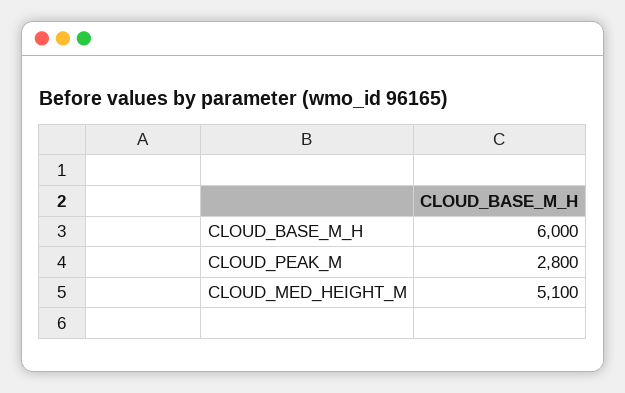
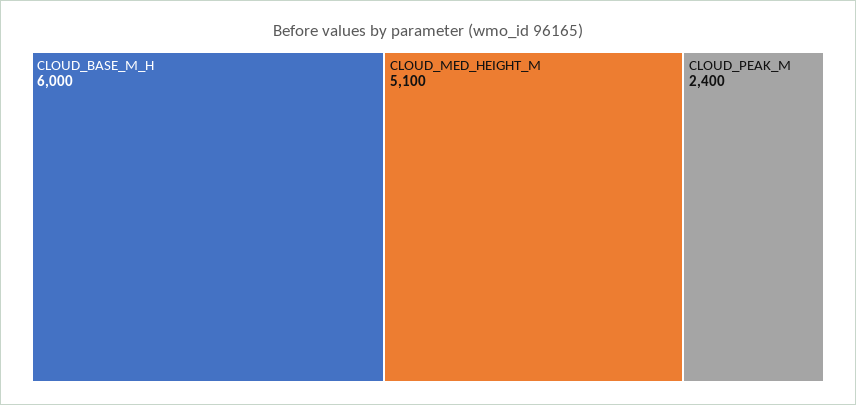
  {
    "CLOUD_BASE_M_H": 6000,
-   "CLOUD_PEAK_M": 2800,
+   "CLOUD_PEAK_M": 2400,
    "CLOUD_MED_HEIGHT_M": 5100
  }

